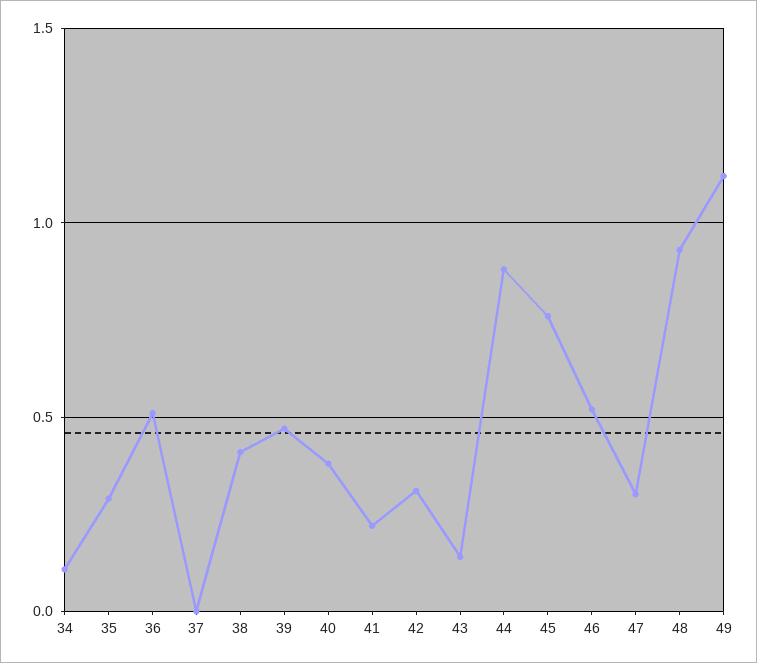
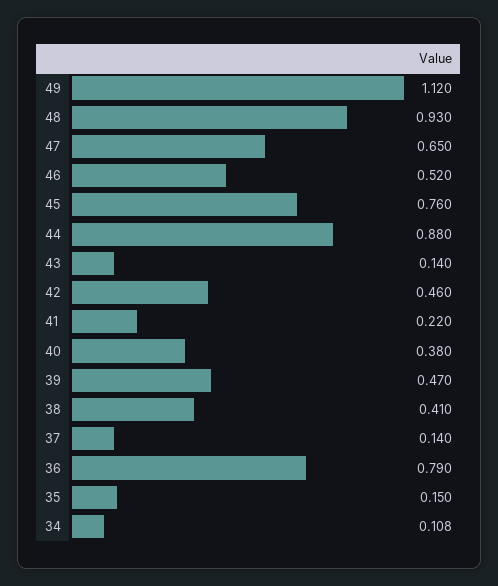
  {
    "34": 0.108,
-   "35": 0.3,
+   "35": 0.15,
-   "36": 0.5,
+   "36": 0.79,
-   "37": 0,
+   "37": 0.14,
    "38": 0.41,
    "39": 0.47,
    "40": 0.38,
    "41": 0.22,
-   "42": 0.3,
+   "42": 0.46,
    "43": 0.14,
    "44": 0.88,
    "45": 0.76,
    "46": 0.52,
-   "47": 0.3,
+   "47": 0.65,
    "48": 0.93,
    "49": 1.12
  }

